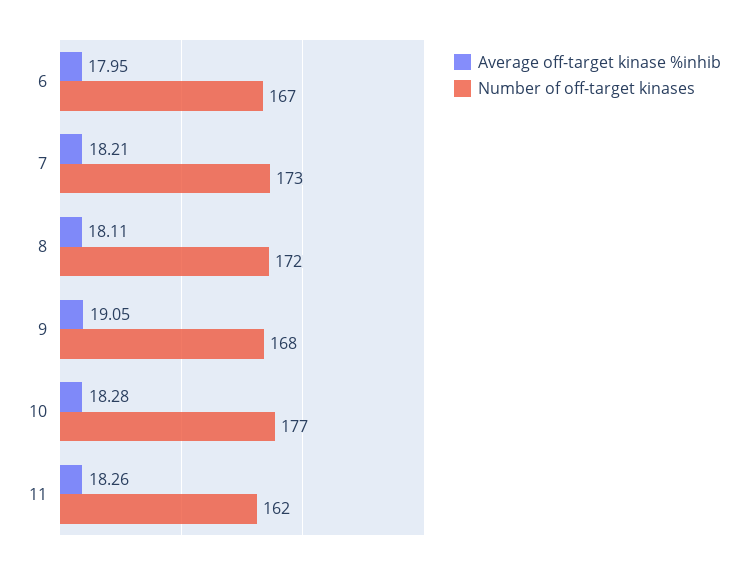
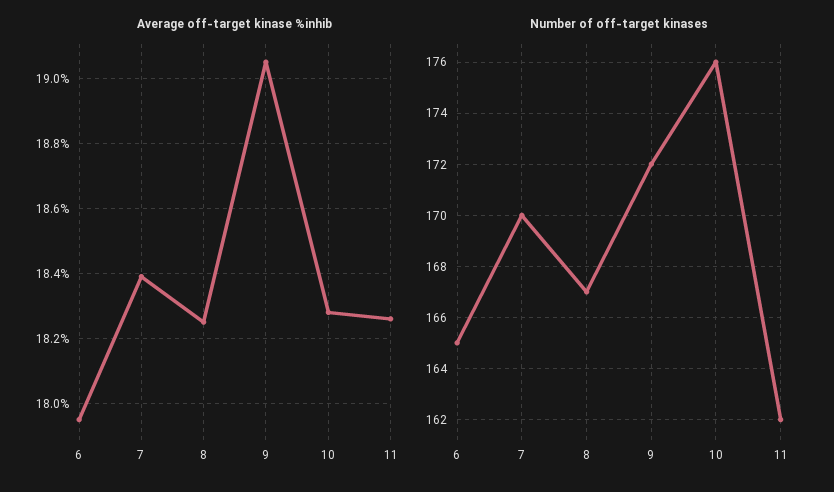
  {
    "Average off-target kinase %inhib": {
      "6": 17.95,
-     "7": 18.21,
+     "7": 18.4,
-     "8": 18.11,
+     "8": 18.25,
      "9": 19.05,
      "10": 18.28,
      "11": 18.26
    },
    "Number of off-target kinases": {
-     "6": 167,
+     "6": 165,
-     "7": 173,
+     "7": 170,
-     "8": 172,
+     "8": 167,
-     "9": 168,
+     "9": 172,
-     "10": 177,
+     "10": 176,
      "11": 162
    }
  }

